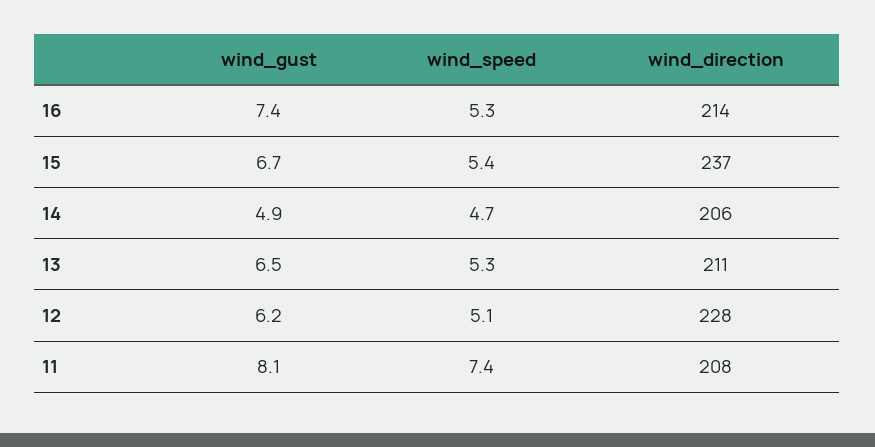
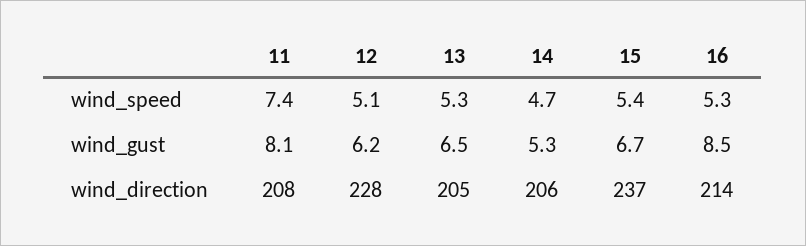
  {
    "wind_gust": {
-     "16": 7.4,
+     "16": 8.5,
      "15": 6.7,
-     "14": 4.9,
+     "14": 5.3,
      "13": 6.5,
      "12": 6.2,
      "11": 8.1
    },
    "wind_speed": {
      "16": 5.3,
      "15": 5.4,
      "14": 4.7,
      "13": 5.3,
      "12": 5.1,
      "11": 7.4
    },
    "wind_direction": {
      "16": 214,
      "15": 237,
      "14": 206,
-     "13": 211,
+     "13": 205,
      "12": 228,
      "11": 208
    }
  }

